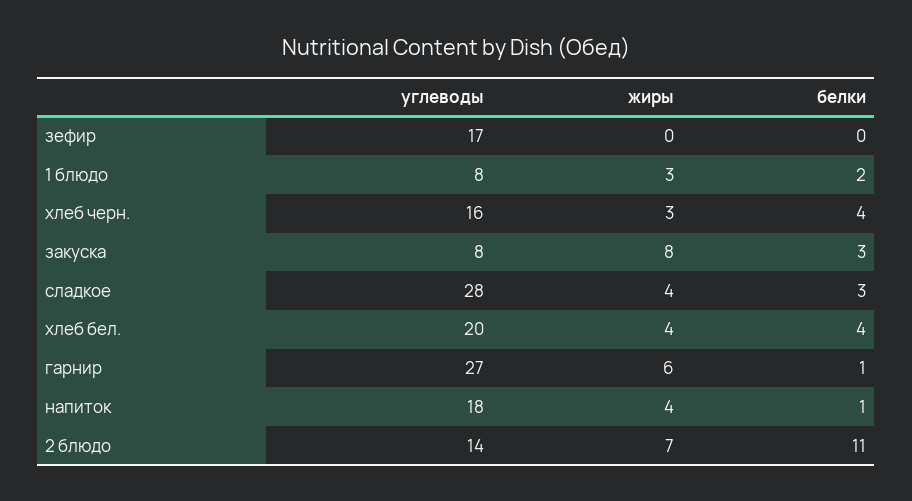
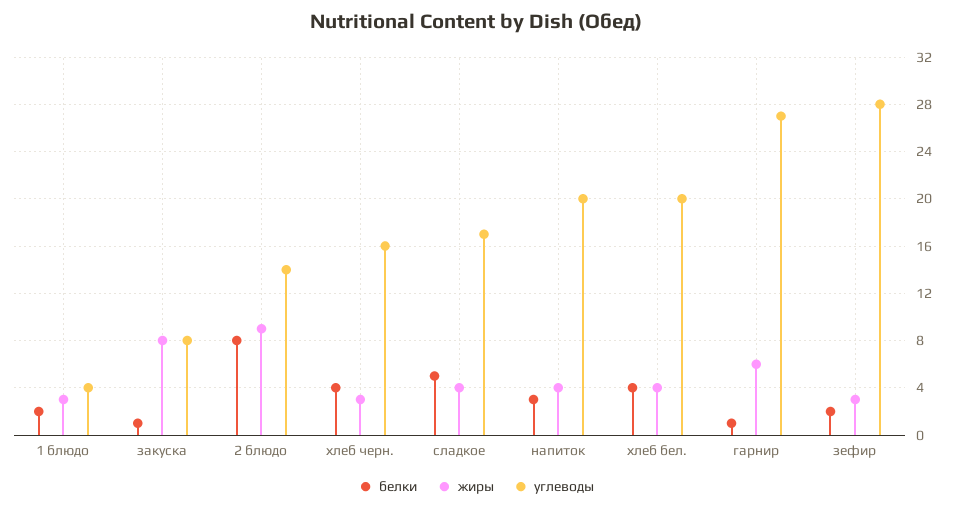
  {
    "углеводы": {
-     "зефир": 17,
+     "зефир": 28,
-     "1 блюдо": 8,
+     "1 блюдо": 4,
      "хлеб черн.": 16,
      "закуска": 8,
-     "сладкое": 28,
+     "сладкое": 17,
      "хлеб бел.": 20,
      "гарнир": 27,
-     "напиток": 18,
+     "напиток": 20,
      "2 блюдо": 14
    },
    "жиры": {
-     "зефир": 0,
+     "зефир": 3,
      "1 блюдо": 3,
      "хлеб черн.": 3,
      "закуска": 8,
      "сладкое": 4,
      "хлеб бел.": 4,
      "гарнир": 6,
      "напиток": 4,
-     "2 блюдо": 7
+     "2 блюдо": 9
    },
    "белки": {
-     "зефир": 0,
+     "зефир": 2,
      "1 блюдо": 2,
      "хлеб черн.": 4,
-     "закуска": 3,
+     "закуска": 1,
-     "сладкое": 3,
+     "сладкое": 5,
      "хлеб бел.": 4,
      "гарнир": 1,
-     "напиток": 1,
+     "напиток": 3,
-     "2 блюдо": 11
+     "2 блюдо": 8
    }
  }

